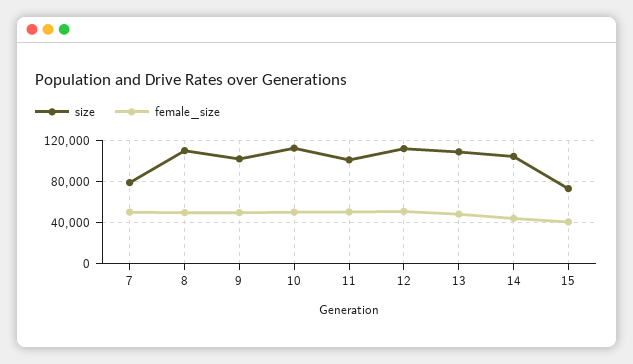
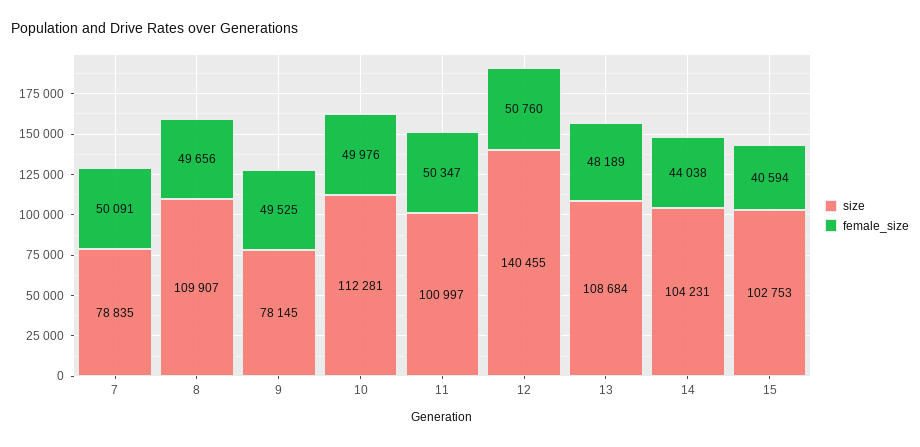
  {
    "size": {
      "7": 78835,
      "8": 109907,
-     "9": 100000,
+     "9": 78145,
      "10": 112281,
      "11": 100997,
-     "12": 110000,
+     "12": 140455,
      "13": 108684,
      "14": 104231,
-     "15": 70000
+     "15": 102753
    },
    "female_size": {
      "7": 50091,
      "8": 49656,
      "9": 49525,
      "10": 49976,
      "11": 50347,
      "12": 50760,
      "13": 48189,
      "14": 44038,
      "15": 40594
    }
  }

